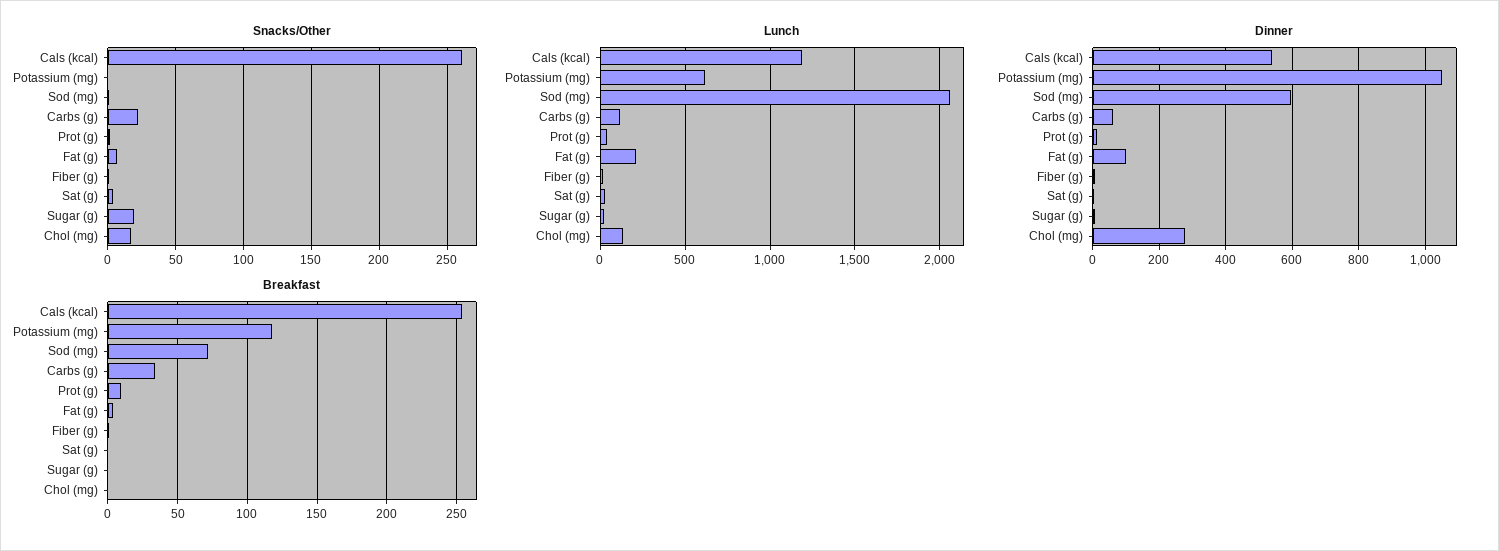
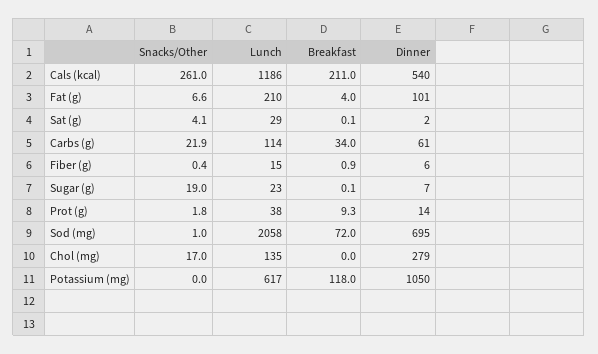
  {
    "Snacks/Other": {
      "Cals (kcal)": 261,
      "Potassium (mg)": 0,
      "Sod (mg)": 1,
      "Carbs (g)": 21.9,
      "Prot (g)": 1.8,
      "Fat (g)": 6.6,
      "Fiber (g)": 0.4,
      "Sat (g)": 4.1,
      "Sugar (g)": 19,
      "Chol (mg)": 17
    },
    "Lunch": {
      "Cals (kcal)": 1186,
      "Potassium (mg)": 617,
      "Sod (mg)": 2058,
      "Carbs (g)": 114,
      "Prot (g)": 38,
      "Fat (g)": 210,
      "Fiber (g)": 15,
      "Sat (g)": 29,
      "Sugar (g)": 23,
      "Chol (mg)": 135
    },
    "Dinner": {
      "Cals (kcal)": 540,
      "Potassium (mg)": 1050,
-     "Sod (mg)": 600,
+     "Sod (mg)": 695,
      "Carbs (g)": 61,
      "Prot (g)": 14,
      "Fat (g)": 101,
      "Fiber (g)": 6,
      "Sat (g)": 2,
      "Sugar (g)": 7,
      "Chol (mg)": 279
    },
    "Breakfast": {
-     "Cals (kcal)": 255,
+     "Cals (kcal)": 211,
      "Potassium (mg)": 118,
      "Sod (mg)": 72,
      "Carbs (g)": 34,
      "Prot (g)": 9.3,
      "Fat (g)": 4,
      "Fiber (g)": 0.9,
      "Sat (g)": 0.1,
      "Sugar (g)": 0.1,
      "Chol (mg)": 0
    }
  }

